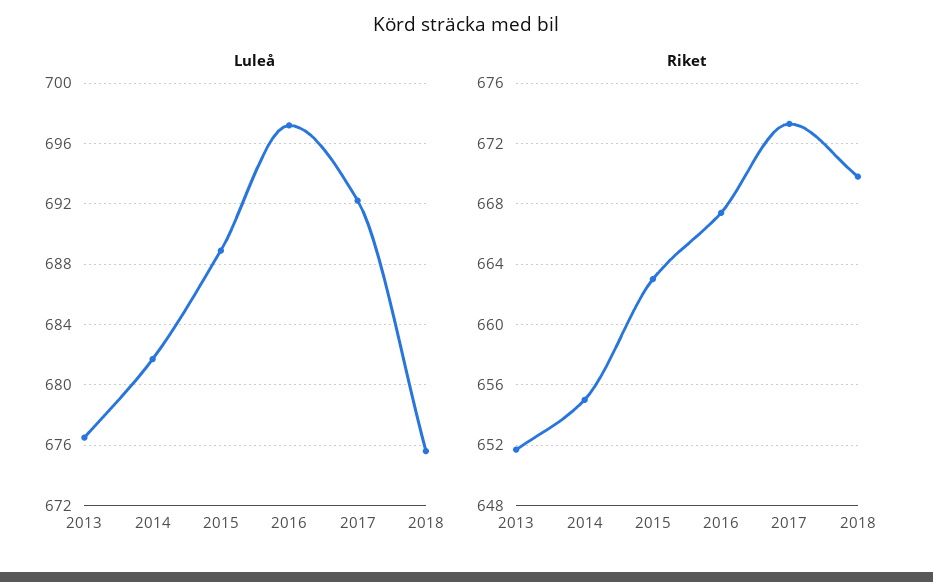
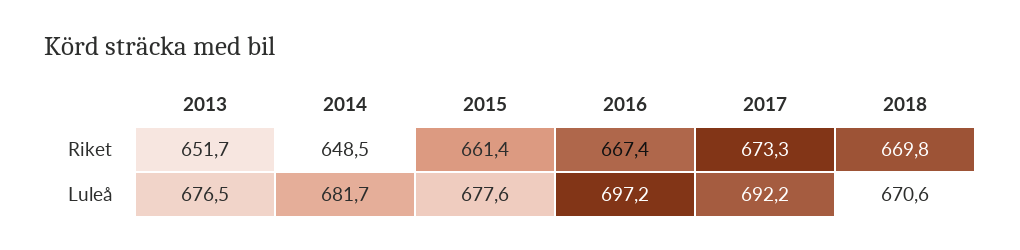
  {
    "Luleå": {
      "2013": 676.5,
      "2014": 681.7,
-     "2015": 689,
+     "2015": 677.6,
      "2016": 697.2,
      "2017": 692.2,
-     "2018": 675.5
+     "2018": 670.6
    },
    "Riket": {
      "2013": 651.7,
-     "2014": 655,
+     "2014": 648.5,
-     "2015": 663,
+     "2015": 661.4,
      "2016": 667.4,
      "2017": 673.3,
      "2018": 669.8
    }
  }

